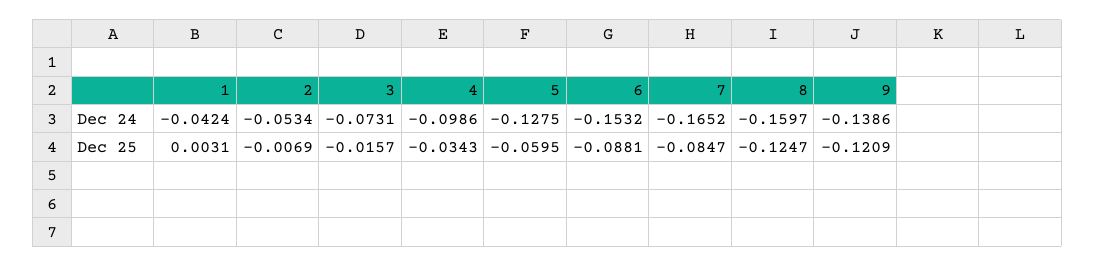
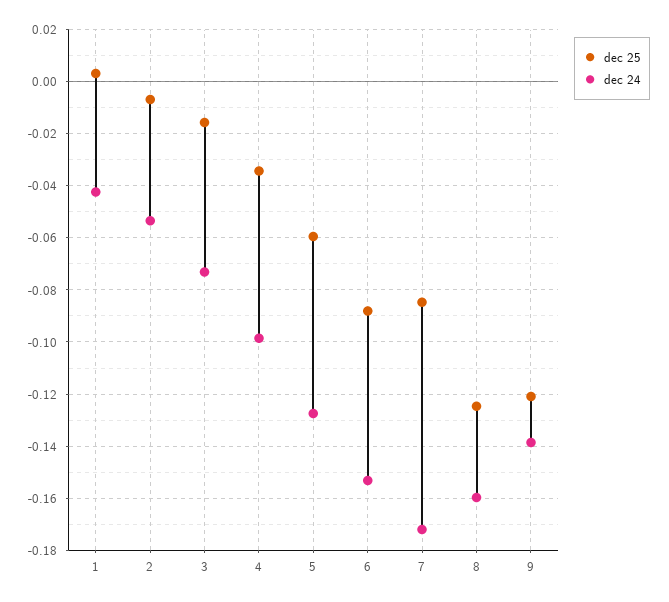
  {
    "Dec 24": {
      "1": -0.0424,
      "2": -0.0534,
      "3": -0.0731,
      "4": -0.0986,
      "5": -0.1275,
      "6": -0.1532,
-     "7": -0.1652,
+     "7": -0.1725,
      "8": -0.1597,
      "9": -0.1386
    },
    "Dec 25": {
      "1": 0.0031,
      "2": -0.0069,
      "3": -0.0157,
      "4": -0.0343,
      "5": -0.0595,
      "6": -0.0881,
      "7": -0.0847,
      "8": -0.1247,
      "9": -0.1209
    }
  }

